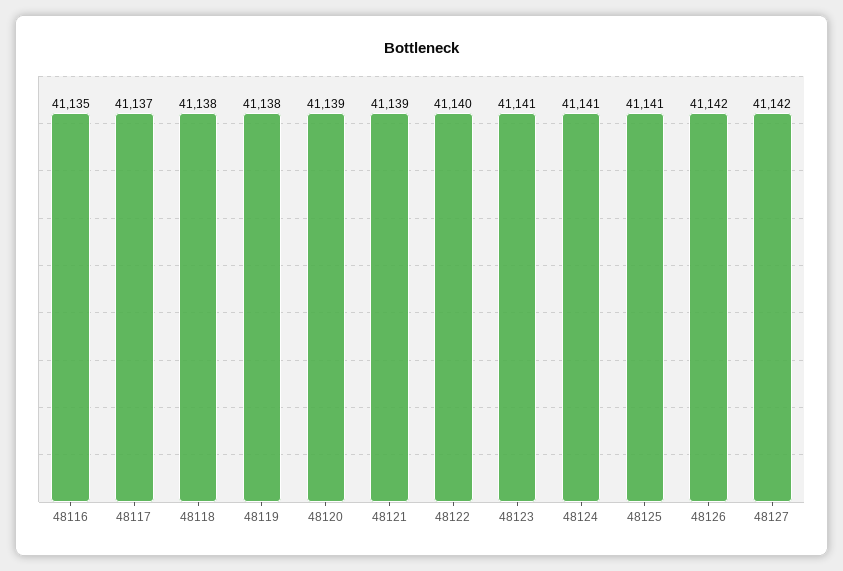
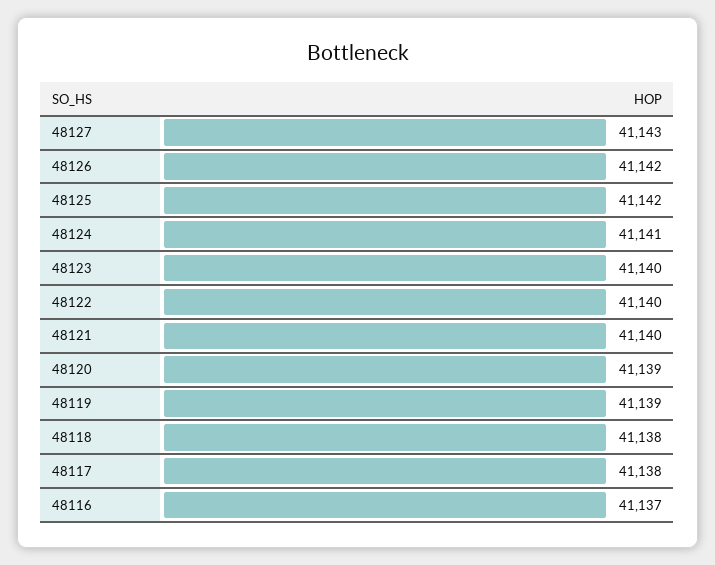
  {
-   "48116": 41135,
+   "48116": 41137,
-   "48117": 41137,
+   "48117": 41138,
    "48118": 41138,
-   "48119": 41138,
+   "48119": 41139,
    "48120": 41139,
-   "48121": 41139,
+   "48121": 41140,
    "48122": 41140,
-   "48123": 41141,
+   "48123": 41140,
    "48124": 41141,
-   "48125": 41141,
+   "48125": 41142,
    "48126": 41142,
-   "48127": 41142
+   "48127": 41143
  }

